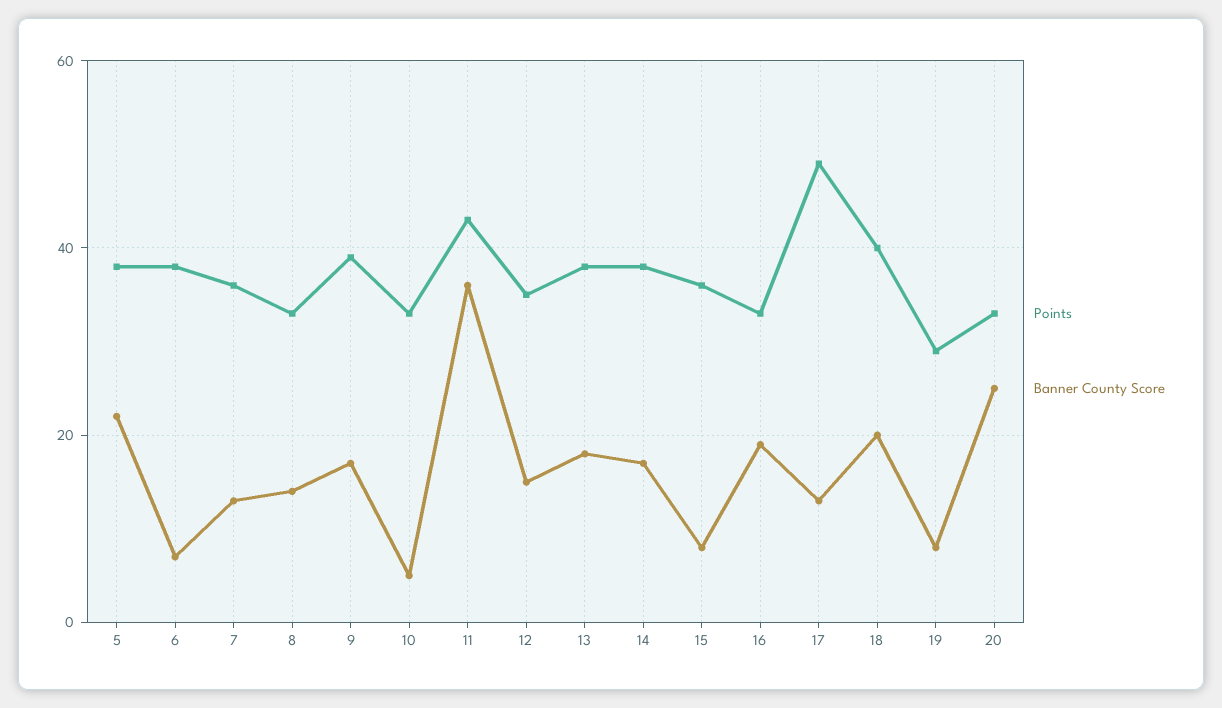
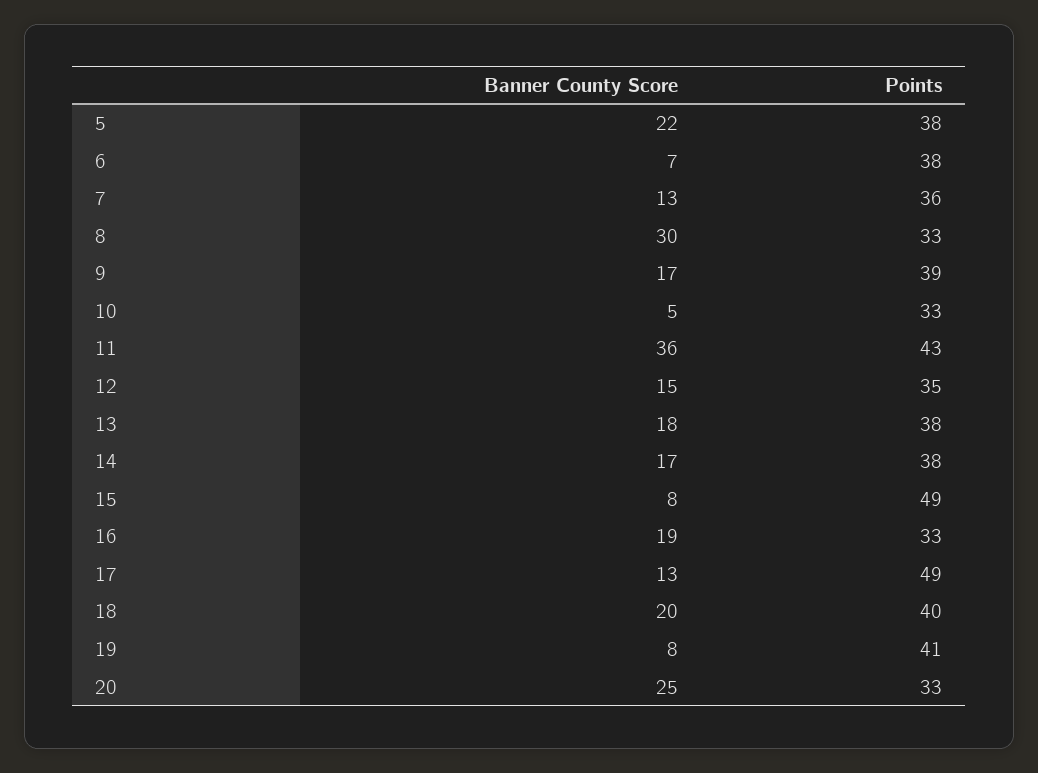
  {
    "Points": {
      "5": 38,
      "6": 38,
      "7": 36,
      "8": 33,
      "9": 39,
      "10": 33,
      "11": 43,
      "12": 35,
      "13": 38,
      "14": 38,
-     "15": 35,
+     "15": 49,
      "16": 33,
      "17": 49,
      "18": 40,
-     "19": 30,
+     "19": 41,
      "20": 33
    },
    "Banner County Score": {
      "5": 22,
      "6": 7,
      "7": 13,
-     "8": 15,
+     "8": 30,
      "9": 17,
      "10": 5,
      "11": 36,
      "12": 15,
      "13": 18,
      "14": 17,
      "15": 8,
      "16": 19,
      "17": 13,
      "18": 20,
      "19": 8,
      "20": 25
    }
  }

